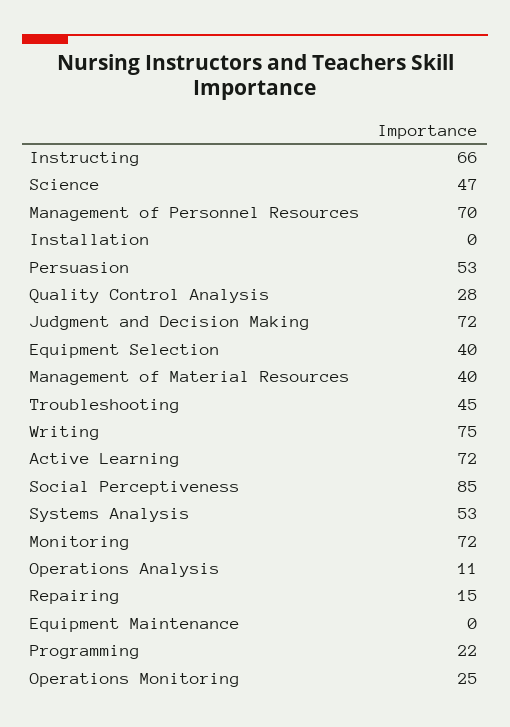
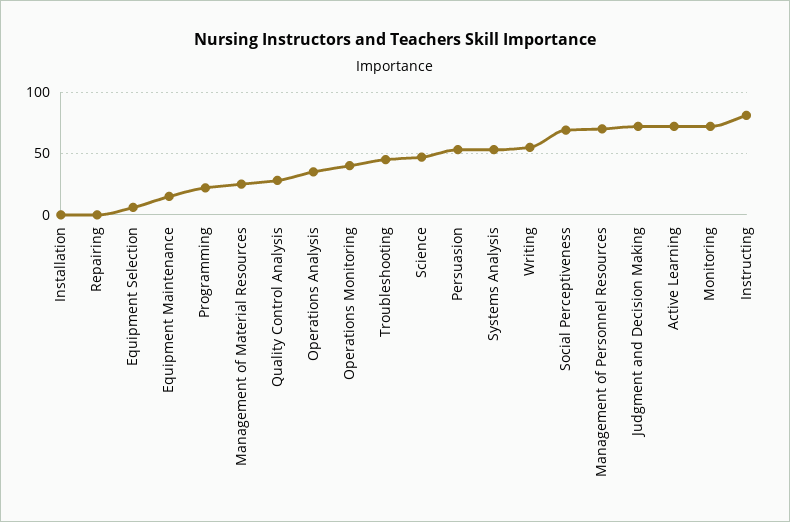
  {
-   "Instructing": 66,
+   "Instructing": 80,
    "Science": 47,
    "Management of Personnel Resources": 70,
    "Installation": 0,
    "Persuasion": 53,
    "Quality Control Analysis": 28,
    "Judgment and Decision Making": 72,
-   "Equipment Selection": 40,
+   "Equipment Selection": 5,
-   "Management of Material Resources": 40,
+   "Management of Material Resources": 25,
    "Troubleshooting": 45,
-   "Writing": 75,
+   "Writing": 55,
    "Active Learning": 72,
-   "Social Perceptiveness": 85,
+   "Social Perceptiveness": 70,
    "Systems Analysis": 53,
    "Monitoring": 72,
-   "Operations Analysis": 11,
+   "Operations Analysis": 35,
-   "Repairing": 15,
+   "Repairing": 0,
-   "Equipment Maintenance": 0,
+   "Equipment Maintenance": 15,
    "Programming": 22,
-   "Operations Monitoring": 25
+   "Operations Monitoring": 40
  }

